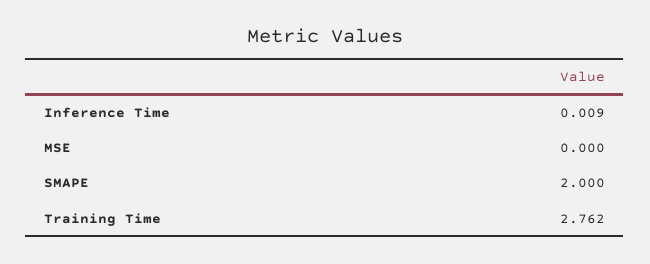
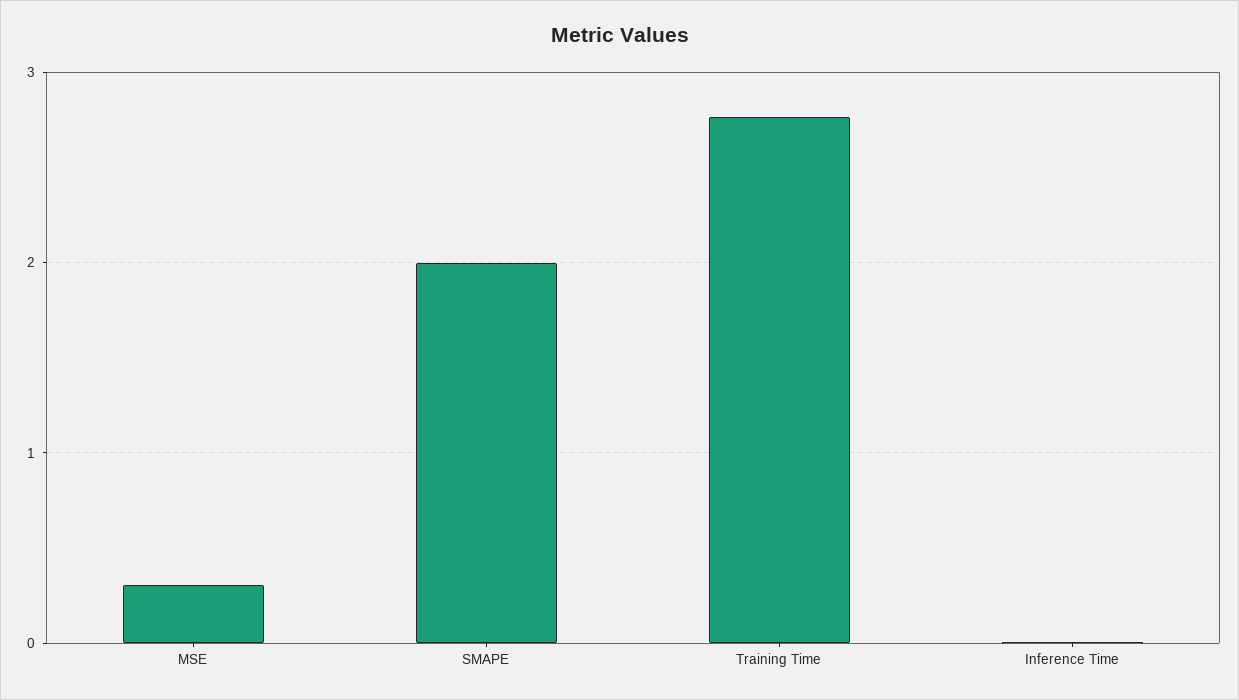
  {
    "Inference Time": 0.009,
-   "MSE": 0,
+   "MSE": 0.3,
    "SMAPE": 2,
    "Training Time": 2.762
  }

